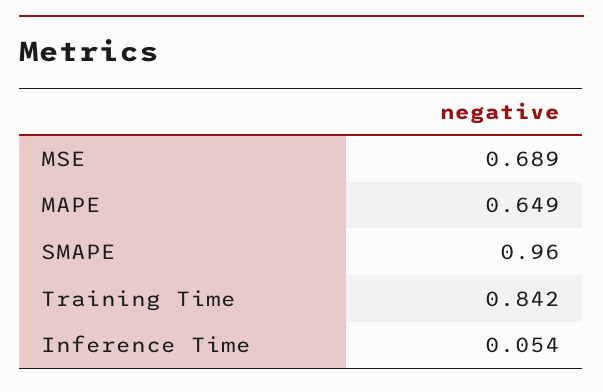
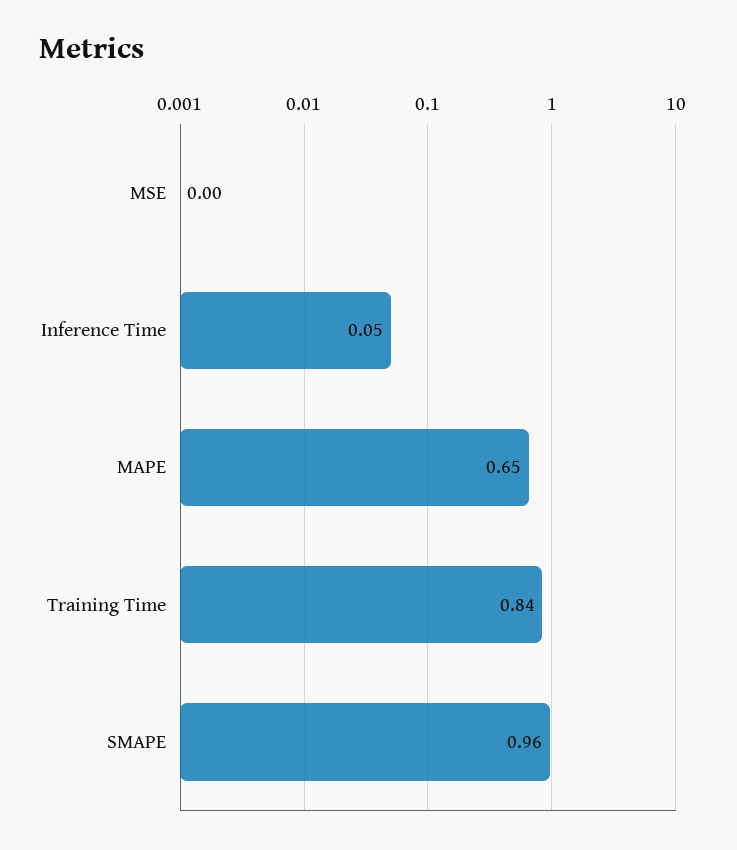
  {
-   "MSE": 0.689,
+   "MSE": 0,
    "MAPE": 0.649,
    "SMAPE": 0.96,
    "Training Time": 0.842,
    "Inference Time": 0.054
  }

